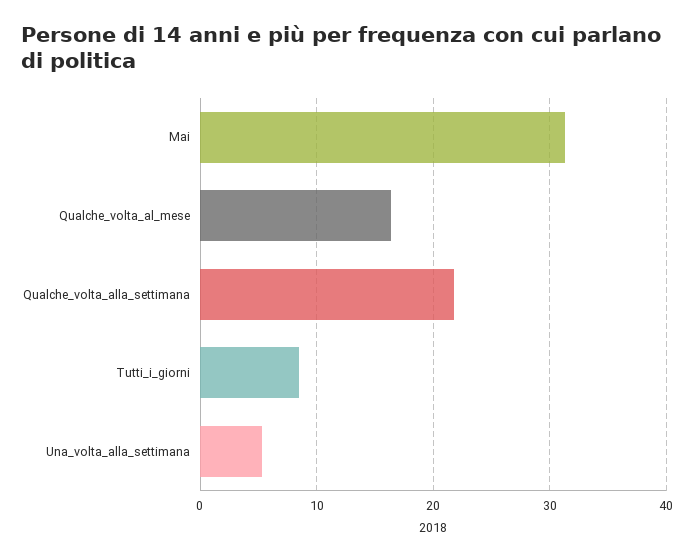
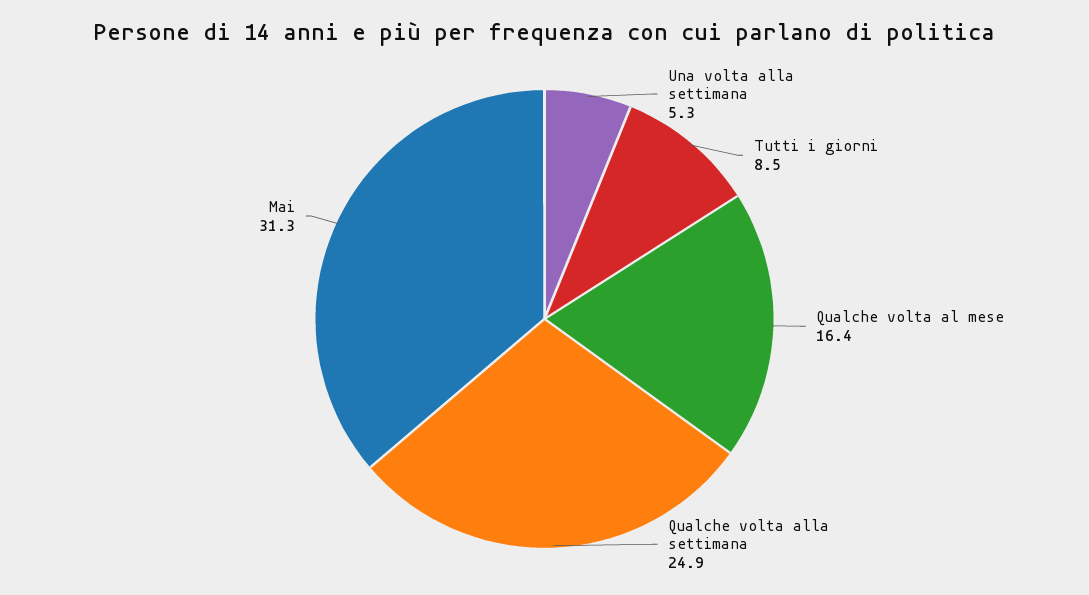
  {
    "Mai": 31.3,
    "Qualche_volta_al_mese": 16.4,
-   "Qualche_volta_alla_settimana": 22,
+   "Qualche_volta_alla_settimana": 24.9,
    "Tutti_i_giorni": 8.5,
    "Una_volta_alla_settimana": 5.3
  }

